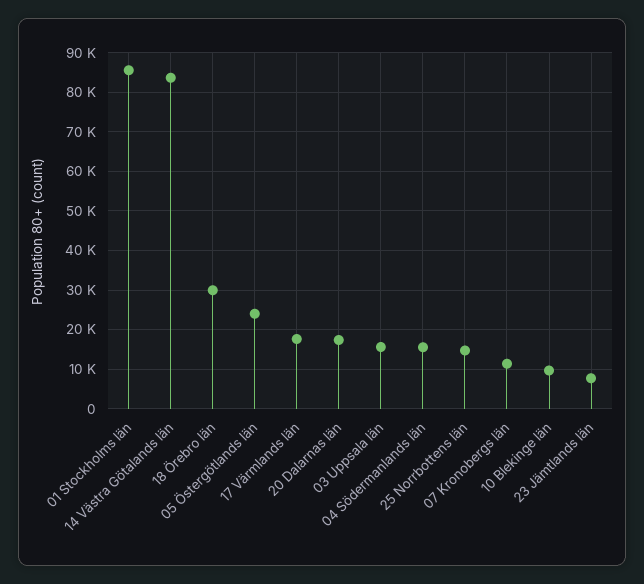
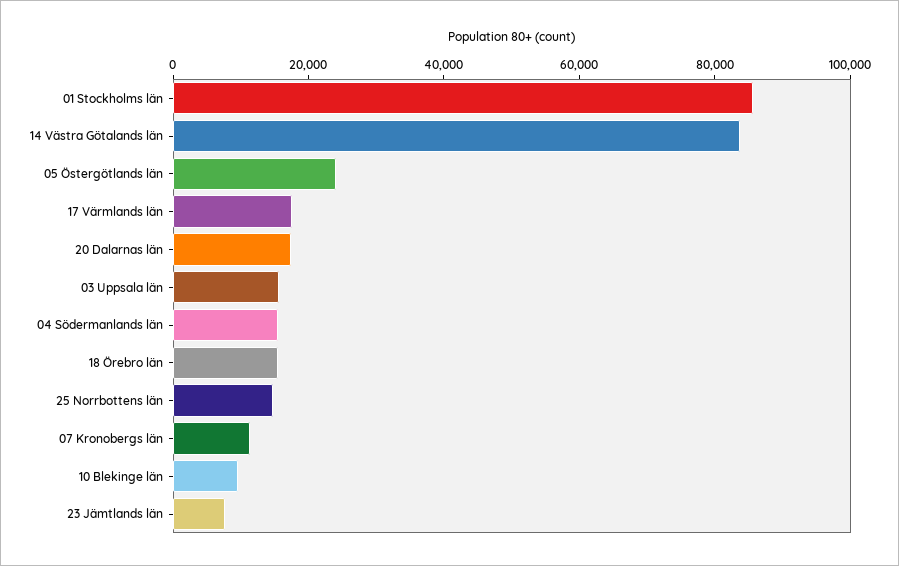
  {
    "01 Stockholms län": 86000,
    "14 Västra Götalands län": 84000,
-   "18 Örebro län": 30000,
+   "18 Örebro län": 15000,
    "05 Östergötlands län": 24000,
    "17 Värmlands län": 18000,
    "20 Dalarnas län": 18000,
    "03 Uppsala län": 16000,
    "04 Södermanlands län": 16000,
    "25 Norrbottens län": 14000,
    "07 Kronobergs län": 12000,
    "10 Blekinge län": 10000,
    "23 Jämtlands län": 8000
  }

